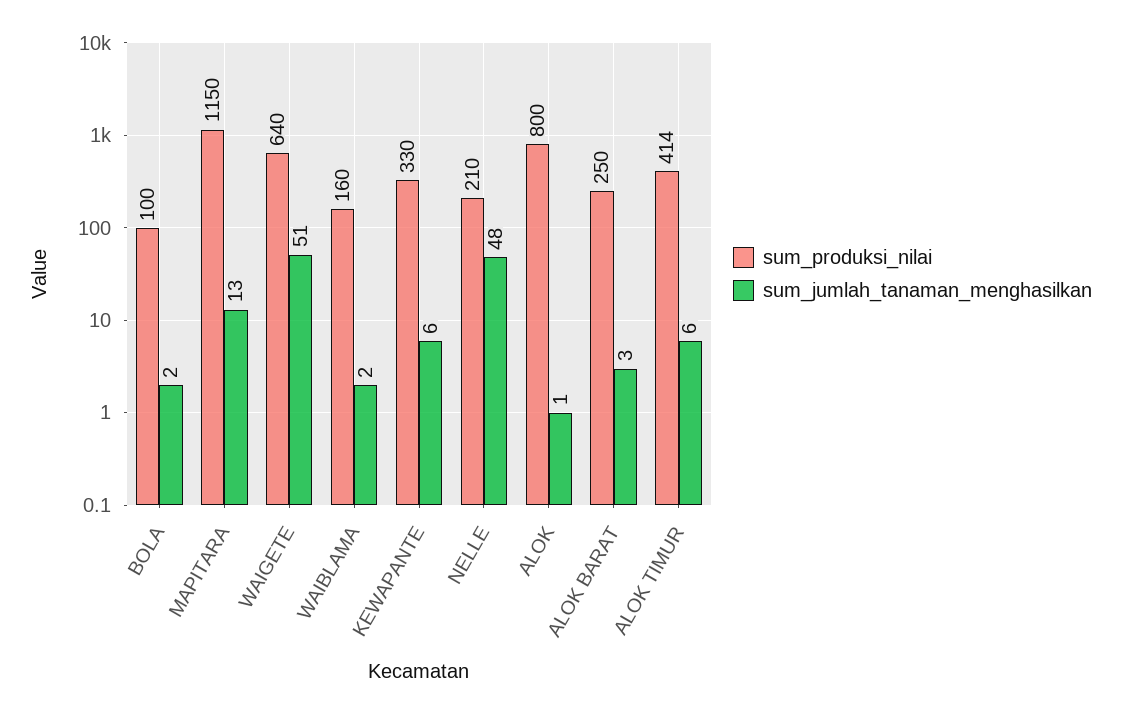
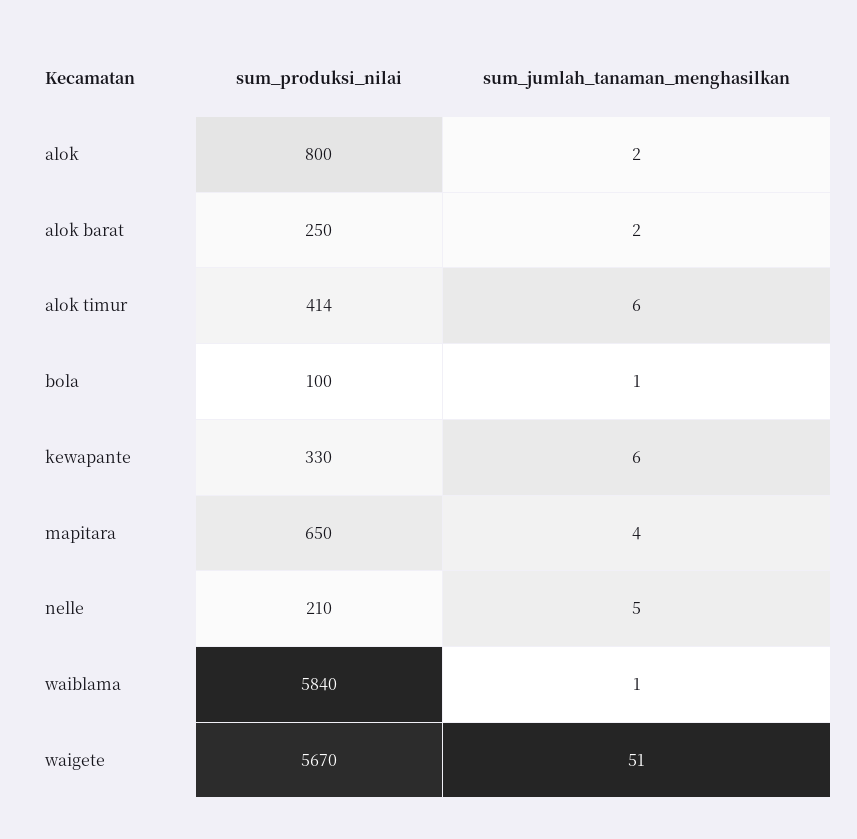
  {
    "sum_produksi_nilai": {
      "BOLA": 100,
-     "MAPITARA": 1150,
+     "MAPITARA": 650,
-     "WAIGETE": 640,
+     "WAIGETE": 5670,
-     "WAIBLAMA": 160,
+     "WAIBLAMA": 5840,
      "KEWAPANTE": 330,
      "NELLE": 210,
      "ALOK": 800,
      "ALOK BARAT": 250,
      "ALOK TIMUR": 414
    },
    "sum_jumlah_tanaman_menghasilkan": {
-     "BOLA": 2,
+     "BOLA": 1,
-     "MAPITARA": 13,
+     "MAPITARA": 4,
      "WAIGETE": 51,
-     "WAIBLAMA": 2,
+     "WAIBLAMA": 1,
      "KEWAPANTE": 6,
-     "NELLE": 48,
+     "NELLE": 5,
-     "ALOK": 1,
+     "ALOK": 2,
-     "ALOK BARAT": 3,
+     "ALOK BARAT": 2,
      "ALOK TIMUR": 6
    }
  }

